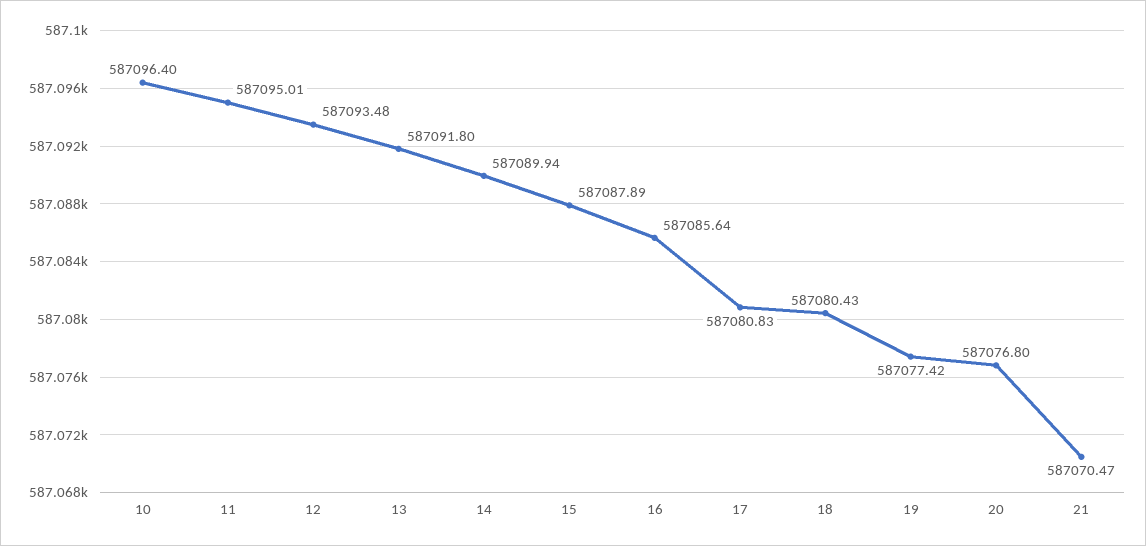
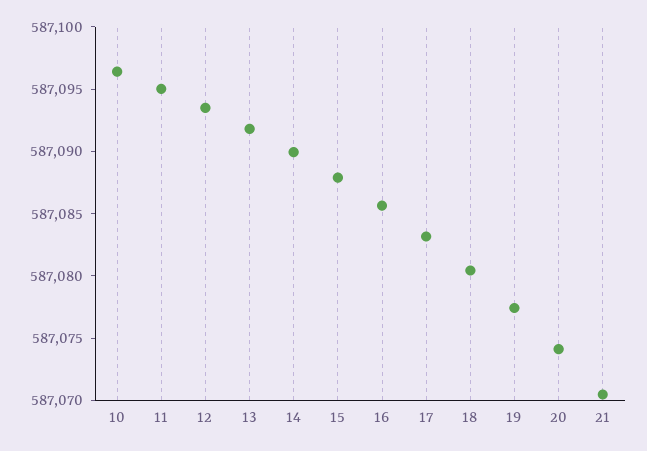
  {
    "10": 587096.4,
    "11": 587095.01,
    "12": 587093.48,
    "13": 587091.8,
    "14": 587089.94,
    "15": 587087.89,
    "16": 587085.64,
-   "17": 587080.83,
+   "17": 587083,
    "18": 587080.43,
    "19": 587077.42,
-   "20": 587076.8,
+   "20": 587074,
    "21": 587070.47
  }

